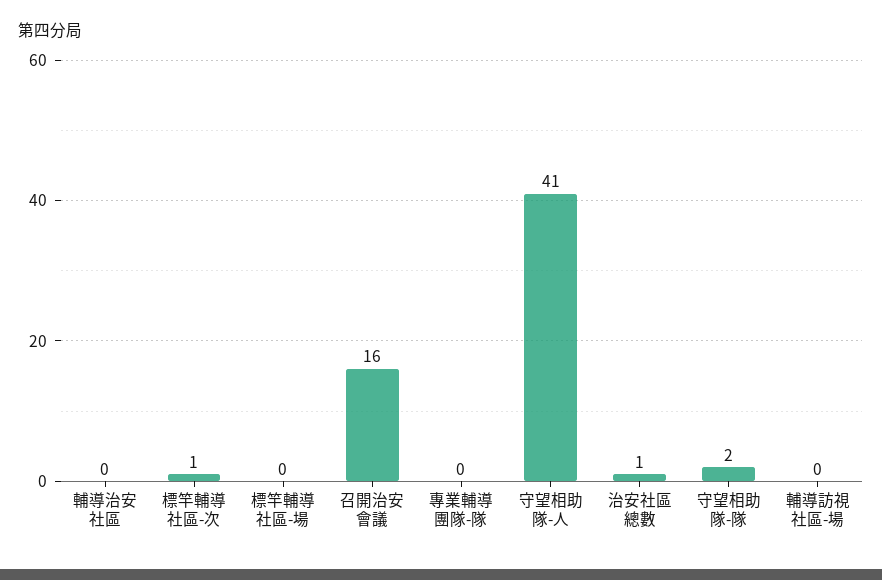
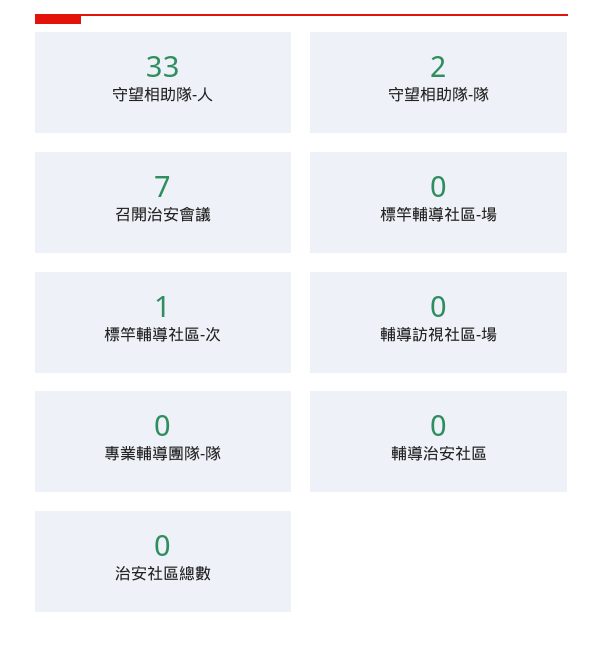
  {
    "輔導治安社區": 0,
    "標竿輔導社區-次": 1,
    "標竿輔導社區-場": 0,
-   "召開治安會議": 16,
+   "召開治安會議": 7,
    "專業輔導團隊-隊": 0,
-   "守望相助隊-人": 41,
+   "守望相助隊-人": 33,
-   "治安社區總數": 1,
+   "治安社區總數": 0,
    "守望相助隊-隊": 2,
    "輔導訪視社區-場": 0
  }

